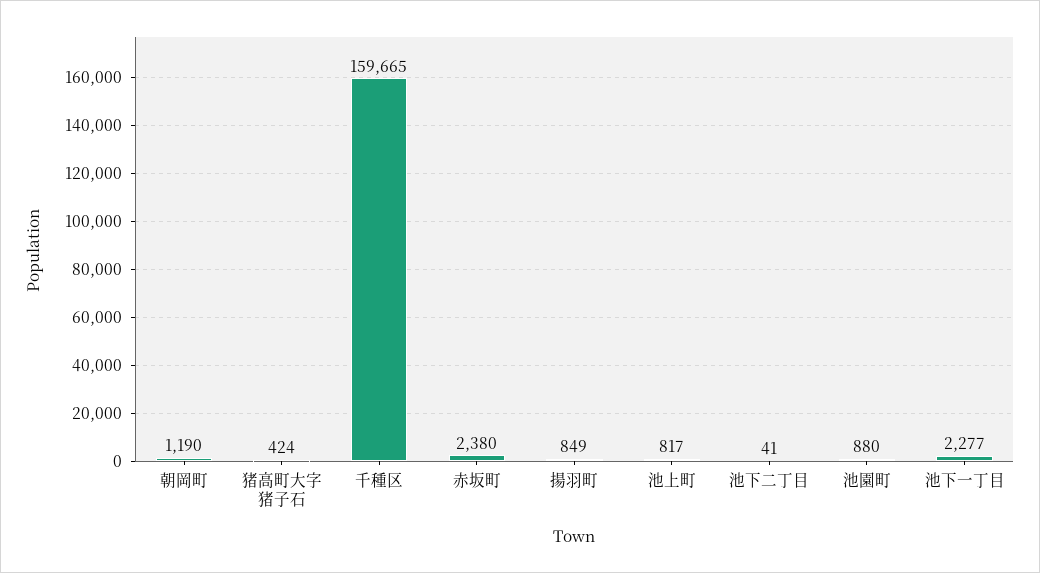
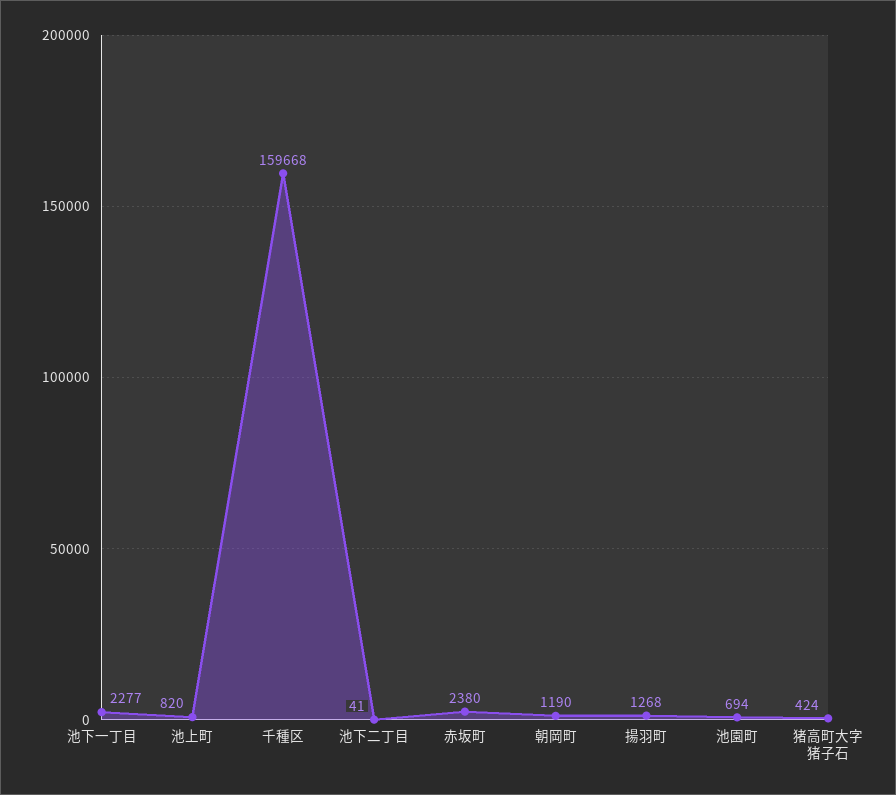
  {
    "朝岡町": 1190,
    "猪高町大字猪子石": 424,
-   "千種区": 159665,
+   "千種区": 159668,
    "赤坂町": 2380,
-   "揚羽町": 849,
+   "揚羽町": 1268,
-   "池上町": 817,
+   "池上町": 820,
    "池下二丁目": 41,
-   "池園町": 880,
+   "池園町": 694,
    "池下一丁目": 2277
  }

